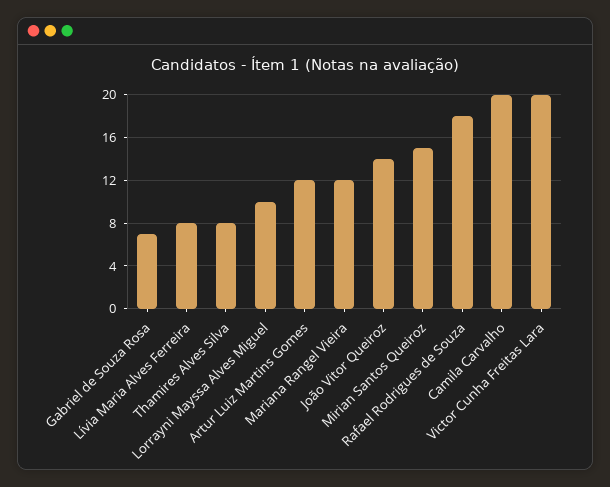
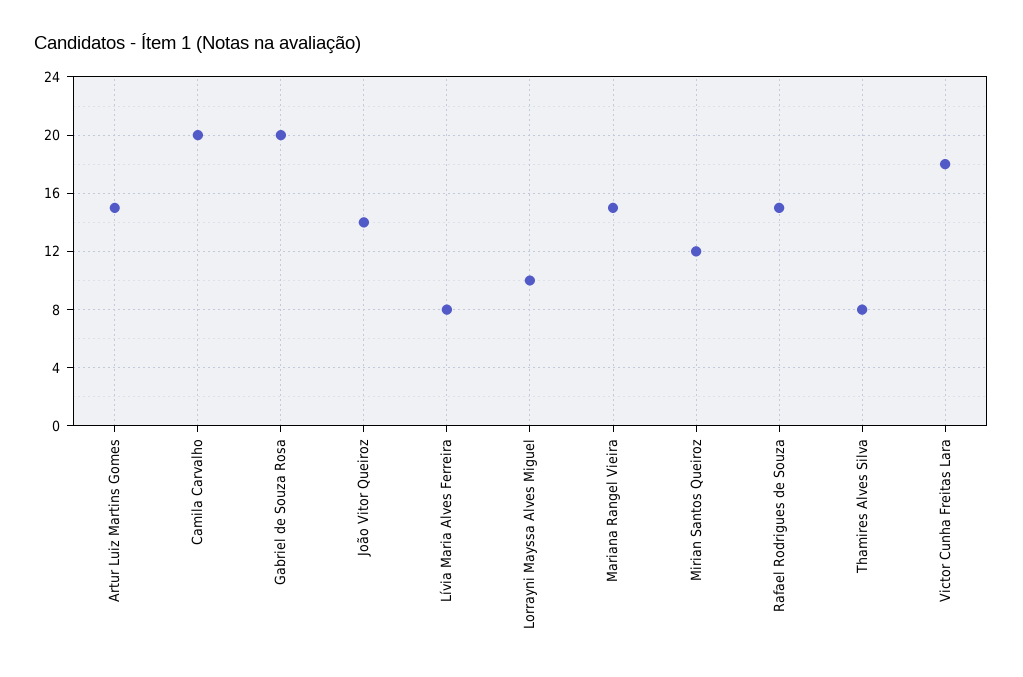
  {
-   "Gabriel de Souza Rosa": 7,
+   "Gabriel de Souza Rosa": 20,
    "Lívia Maria Alves Ferreira": 8,
    "Thamires Alves Silva": 8,
    "Lorrayni Mayssa Alves Miguel": 10,
-   "Artur Luiz Martins Gomes": 12,
+   "Artur Luiz Martins Gomes": 15,
-   "Mariana Rangel Vieira": 12,
+   "Mariana Rangel Vieira": 15,
    "João Vitor Queiroz": 14,
-   "Mirian Santos Queiroz": 15,
+   "Mirian Santos Queiroz": 12,
-   "Rafael Rodrigues de Souza": 18,
+   "Rafael Rodrigues de Souza": 15,
    "Camila Carvalho": 20,
-   "Victor Cunha Freitas Lara": 20
+   "Victor Cunha Freitas Lara": 18
  }

